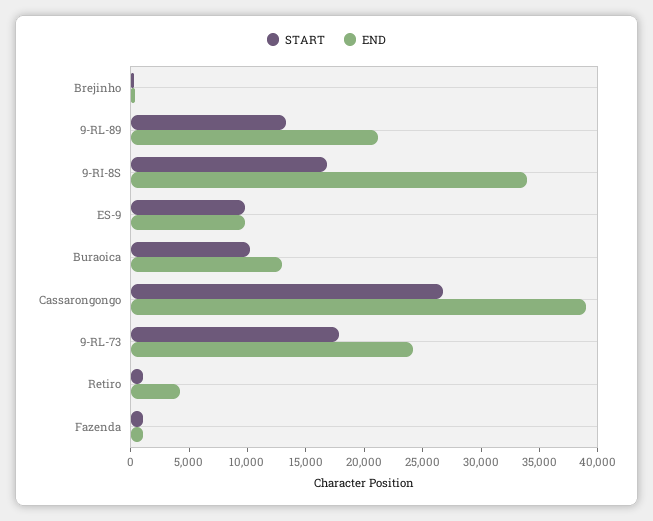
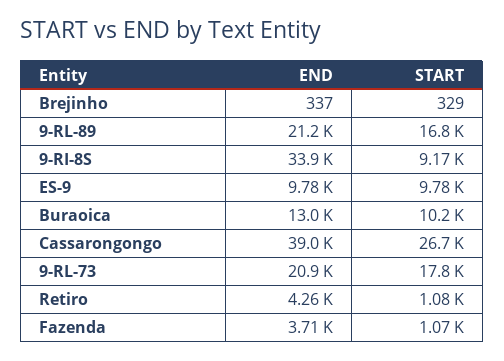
  {
    "START": {
      "Brejinho": 329,
-     "9-RL-89": 13000,
+     "9-RL-89": 16800,
-     "9-RI-8S": 17000,
+     "9-RI-8S": 9170,
      "ES-9": 9780,
      "Buraoica": 10200,
      "Cassarongongo": 26700,
      "9-RL-73": 17800,
      "Retiro": 1080,
      "Fazenda": 1070
    },
    "END": {
      "Brejinho": 337,
      "9-RL-89": 21200,
      "9-RI-8S": 33900,
      "ES-9": 9780,
      "Buraoica": 13000,
      "Cassarongongo": 39000,
-     "9-RL-73": 24000,
+     "9-RL-73": 20900,
      "Retiro": 4260,
-     "Fazenda": 1000
+     "Fazenda": 3710
    }
  }

